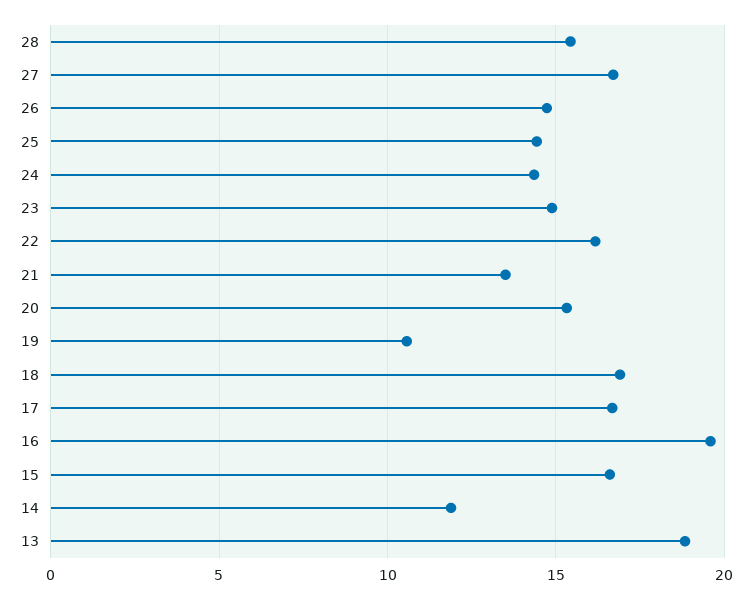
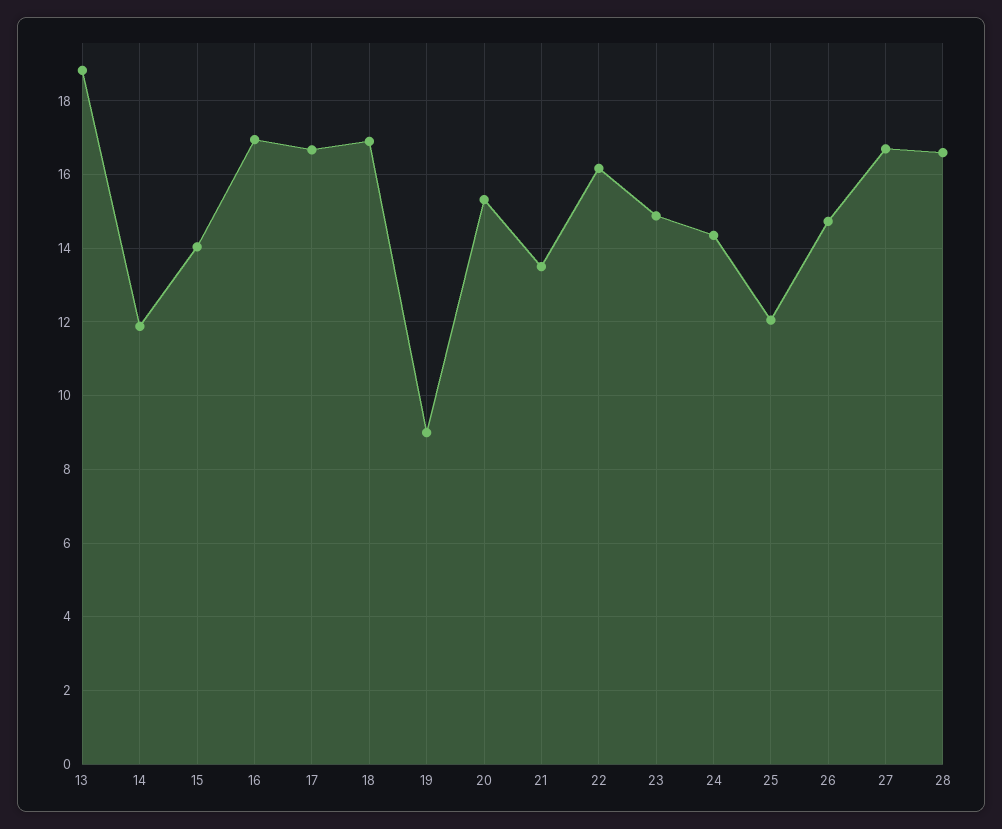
  {
-   "28": 15.5,
+   "28": 16.6,
    "27": 16.8,
    "26": 14.8,
-   "25": 14.5,
+   "25": 12,
    "24": 14.4,
    "23": 14.8,
    "22": 16.2,
    "21": 13.6,
    "20": 15.4,
-   "19": 10.5,
+   "19": 9,
    "18": 17,
    "17": 16.6,
-   "16": 19.5,
+   "16": 17,
-   "15": 16.5,
+   "15": 14,
    "14": 11.8,
    "13": 18.8
  }

